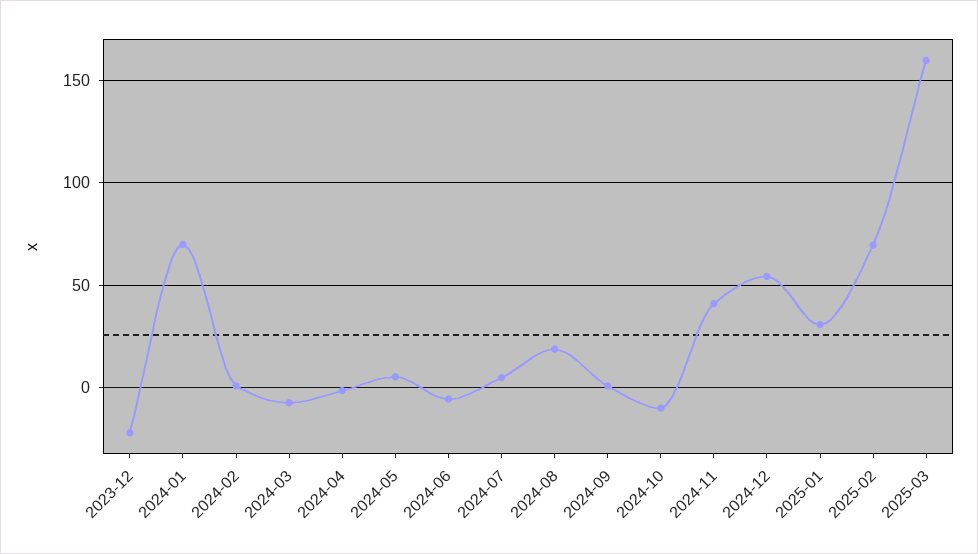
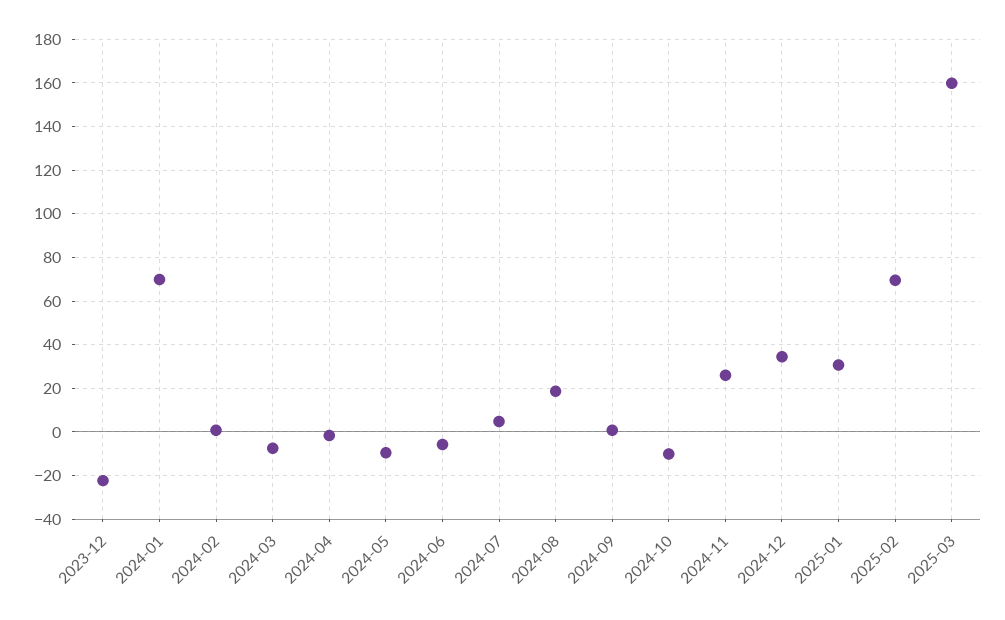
  {
    "2023-12": -20,
    "2024-01": 70,
    "2024-02": 0,
    "2024-03": -5,
    "2024-04": 0,
-   "2024-05": 5,
+   "2024-05": -10,
    "2024-06": -5,
    "2024-07": 5,
    "2024-08": 20,
    "2024-09": 0,
    "2024-10": -10,
-   "2024-11": 40,
+   "2024-11": 25,
-   "2024-12": 55,
+   "2024-12": 35,
    "2025-01": 30,
    "2025-02": 70,
    "2025-03": 160
  }

